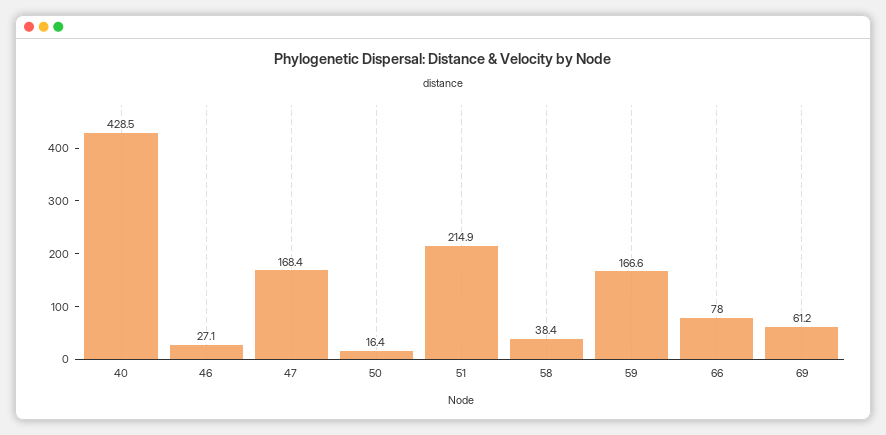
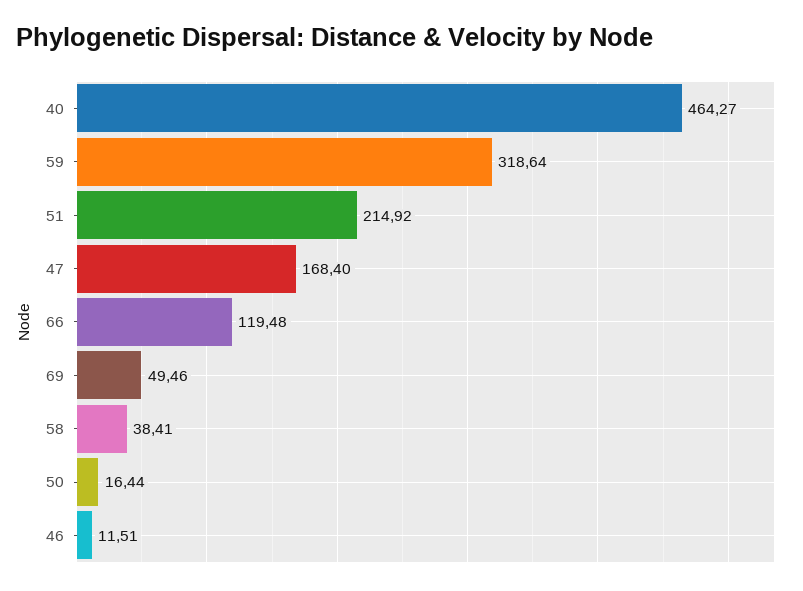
  {
-   "40": 428.5,
+   "40": 464.27,
-   "46": 27.1,
+   "46": 11.51,
    "47": 168.4,
    "50": 16.44,
    "51": 214.92,
    "58": 38.41,
-   "59": 166.6,
+   "59": 318.64,
-   "66": 78,
+   "66": 119.48,
-   "69": 61.2
+   "69": 49.46
  }

